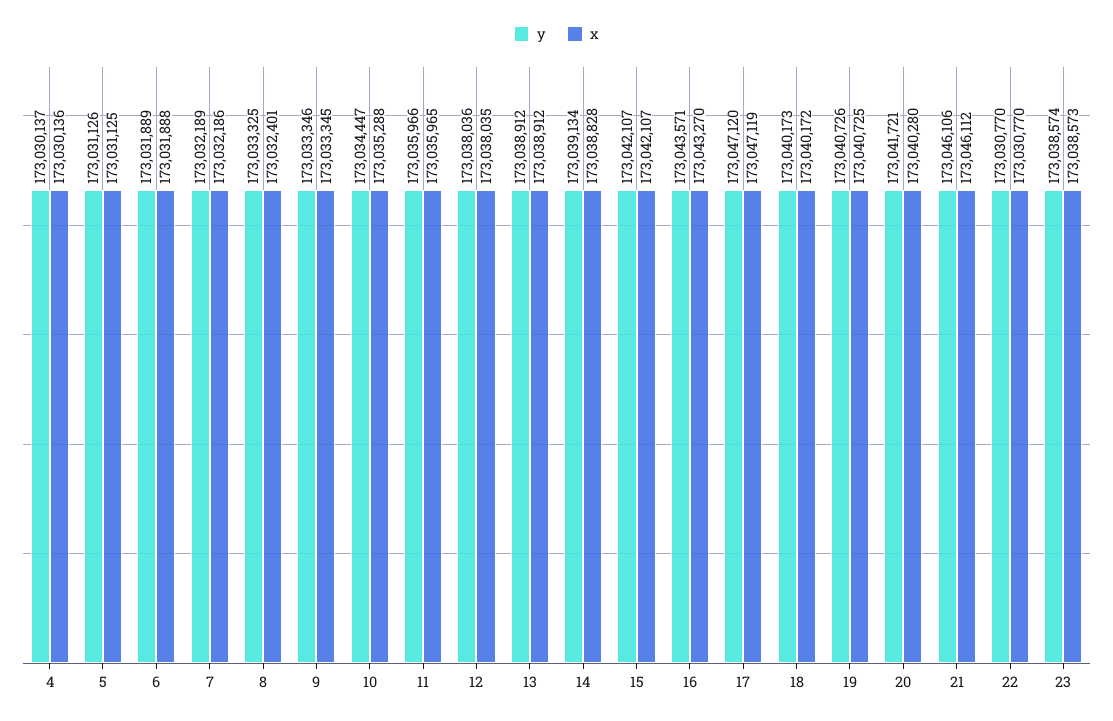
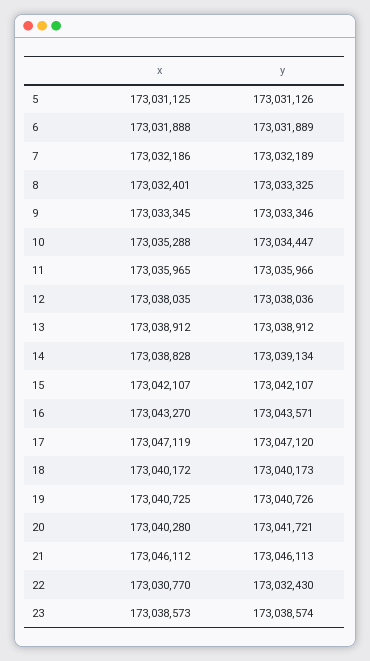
  {
    "y": {
-     "4": 173030137,
      "5": 173031126,
      "6": 173031889,
      "7": 173032189,
      "8": 173033325,
      "9": 173033346,
      "10": 173034447,
      "11": 173035966,
      "12": 173038036,
      "13": 173038912,
      "14": 173039134,
      "15": 173042107,
      "16": 173043571,
      "17": 173047120,
      "18": 173040173,
      "19": 173040726,
      "20": 173041721,
-     "21": 173046106,
+     "21": 173046113,
-     "22": 173030770,
+     "22": 173032430,
      "23": 173038574
    },
    "x": {
-     "4": 173030136,
      "5": 173031125,
      "6": 173031888,
      "7": 173032186,
      "8": 173032401,
      "9": 173033345,
      "10": 173035288,
      "11": 173035965,
      "12": 173038035,
      "13": 173038912,
      "14": 173038828,
      "15": 173042107,
      "16": 173043270,
      "17": 173047119,
      "18": 173040172,
      "19": 173040725,
      "20": 173040280,
      "21": 173046112,
      "22": 173030770,
      "23": 173038573
    }
  }

